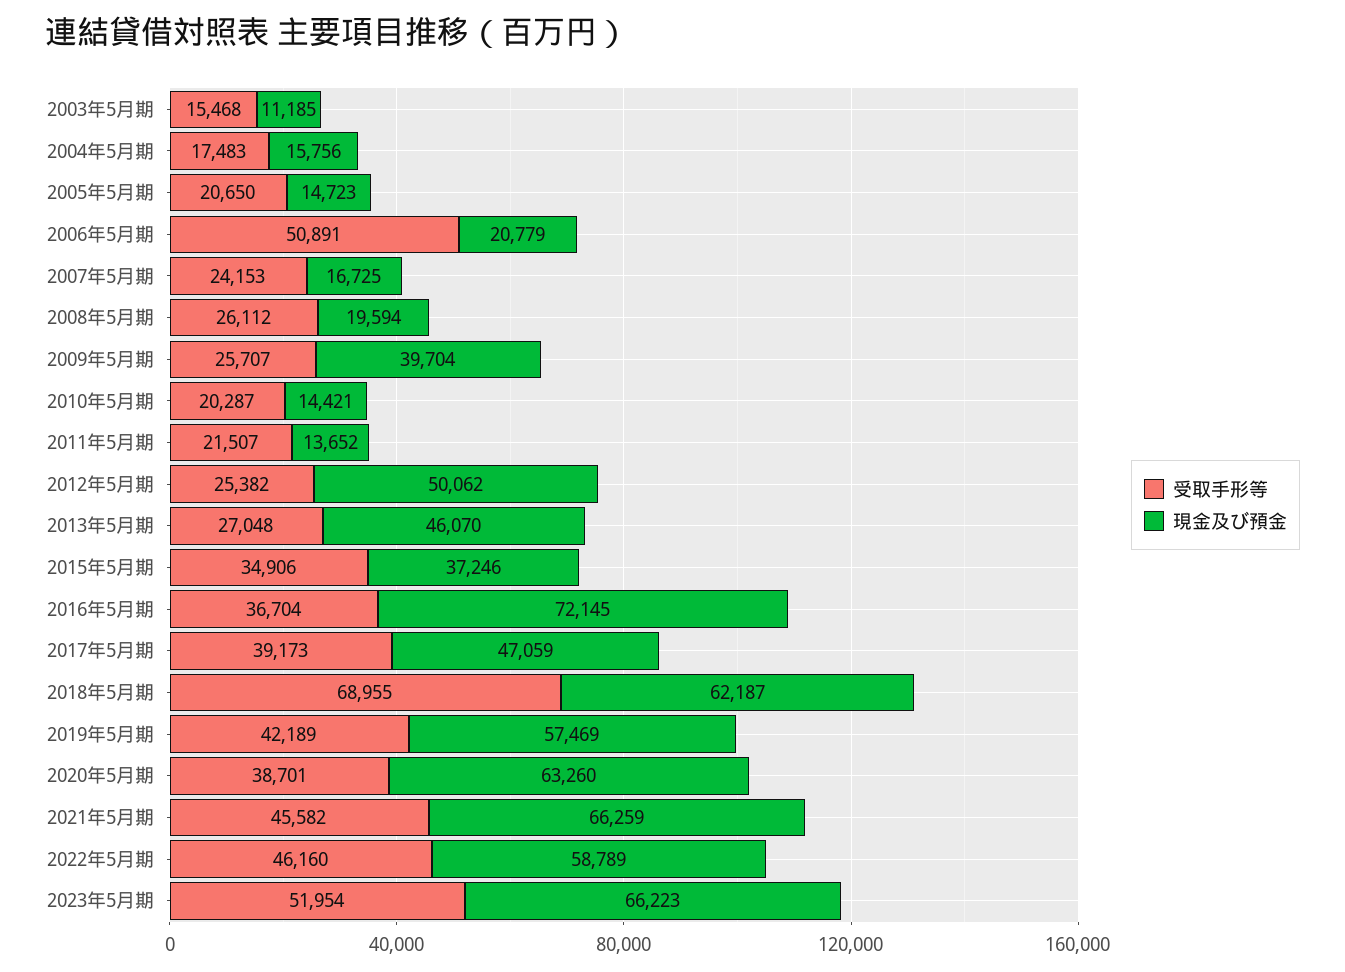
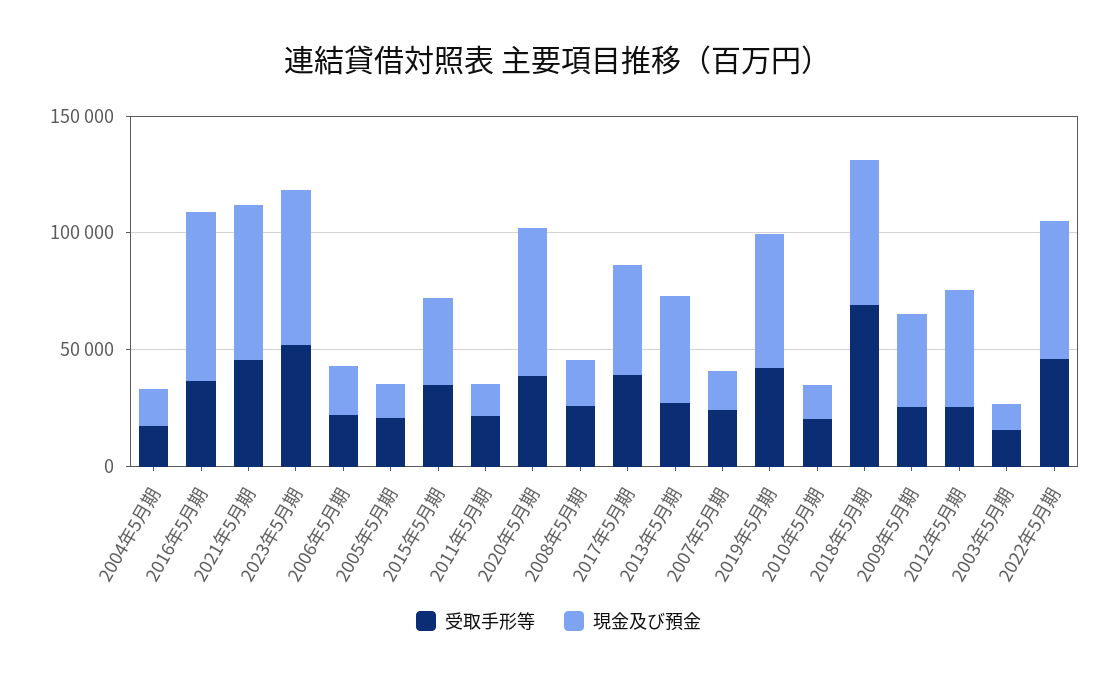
  {
    "受取手形等": {
      "2003年5月期": 15468,
      "2004年5月期": 17483,
      "2005年5月期": 20650,
-     "2006年5月期": 50891,
+     "2006年5月期": 20000,
      "2007年5月期": 24153,
      "2008年5月期": 26112,
      "2009年5月期": 25707,
      "2010年5月期": 20287,
      "2011年5月期": 21507,
      "2012年5月期": 25382,
      "2013年5月期": 27048,
      "2015年5月期": 34906,
      "2016年5月期": 36704,
      "2017年5月期": 39173,
      "2018年5月期": 68955,
      "2019年5月期": 42189,
      "2020年5月期": 38701,
      "2021年5月期": 45582,
      "2022年5月期": 46160,
      "2023年5月期": 51954
    },
    "現金及び預金": {
      "2003年5月期": 11185,
      "2004年5月期": 15756,
      "2005年5月期": 14723,
      "2006年5月期": 20779,
      "2007年5月期": 16725,
      "2008年5月期": 19594,
      "2009年5月期": 39704,
      "2010年5月期": 14421,
      "2011年5月期": 13652,
      "2012年5月期": 50062,
      "2013年5月期": 46070,
      "2015年5月期": 37246,
      "2016年5月期": 72145,
      "2017年5月期": 47059,
      "2018年5月期": 62187,
      "2019年5月期": 57469,
      "2020年5月期": 63260,
      "2021年5月期": 66259,
      "2022年5月期": 58789,
      "2023年5月期": 66223
    }
  }

